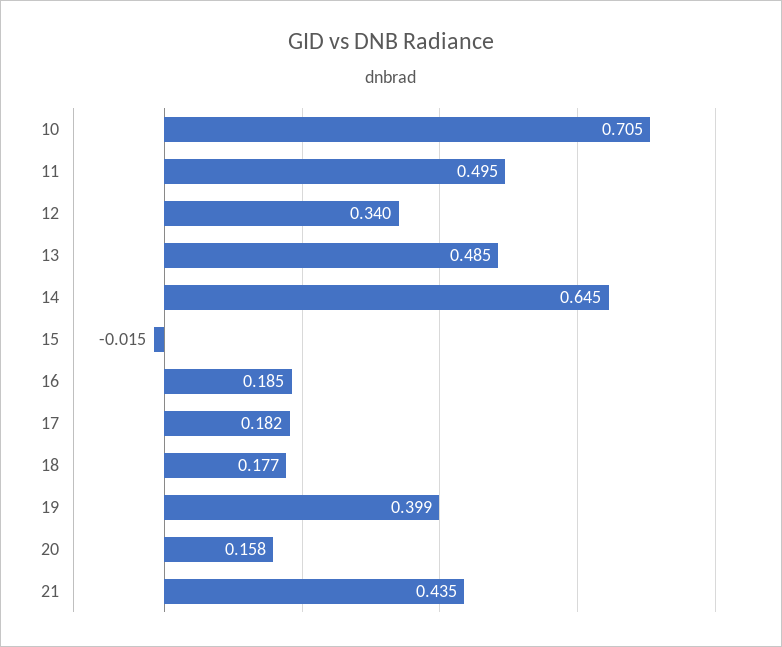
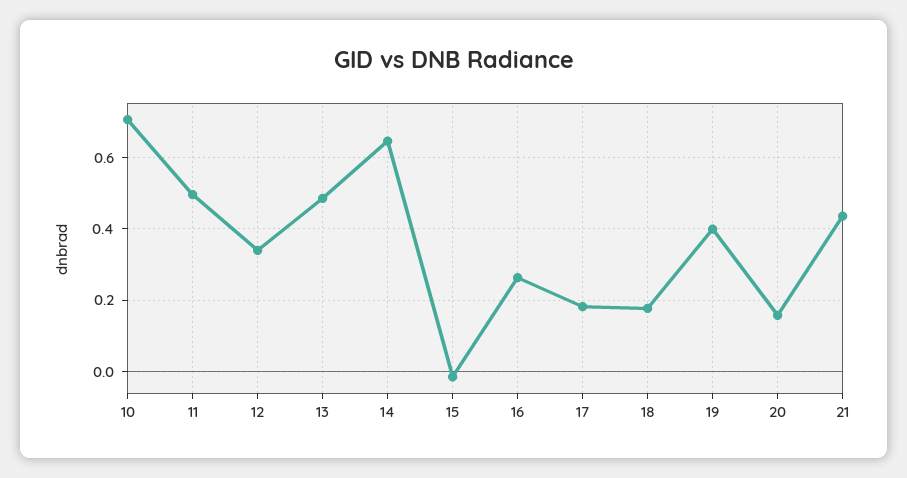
  {
    "10": 0.705,
    "11": 0.495,
    "12": 0.34,
    "13": 0.485,
    "14": 0.645,
    "15": -0.015,
-   "16": 0.185,
+   "16": 0.26,
    "17": 0.182,
    "18": 0.177,
    "19": 0.399,
    "20": 0.158,
    "21": 0.435
  }

